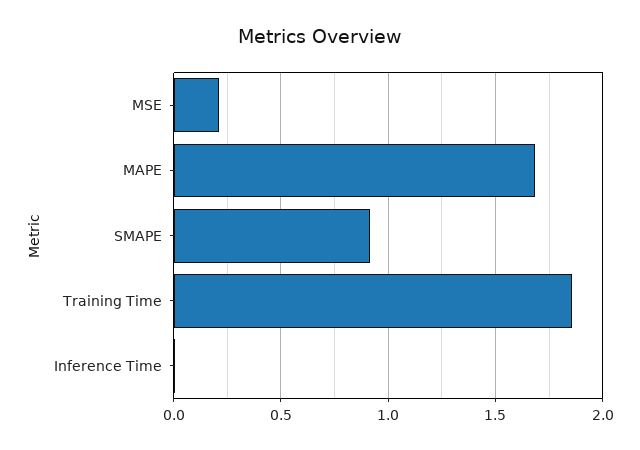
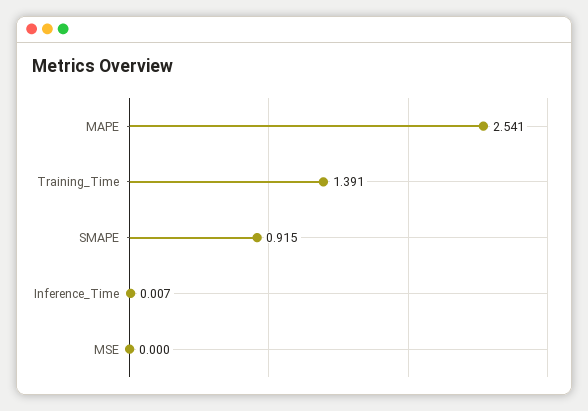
  {
-   "MSE": 0.2,
+   "MSE": 0,
-   "MAPE": 1.7,
+   "MAPE": 2.541,
    "SMAPE": 0.915,
-   "Training Time": 1.85,
+   "Training Time": 1.391,
    "Inference Time": 0.007
  }

